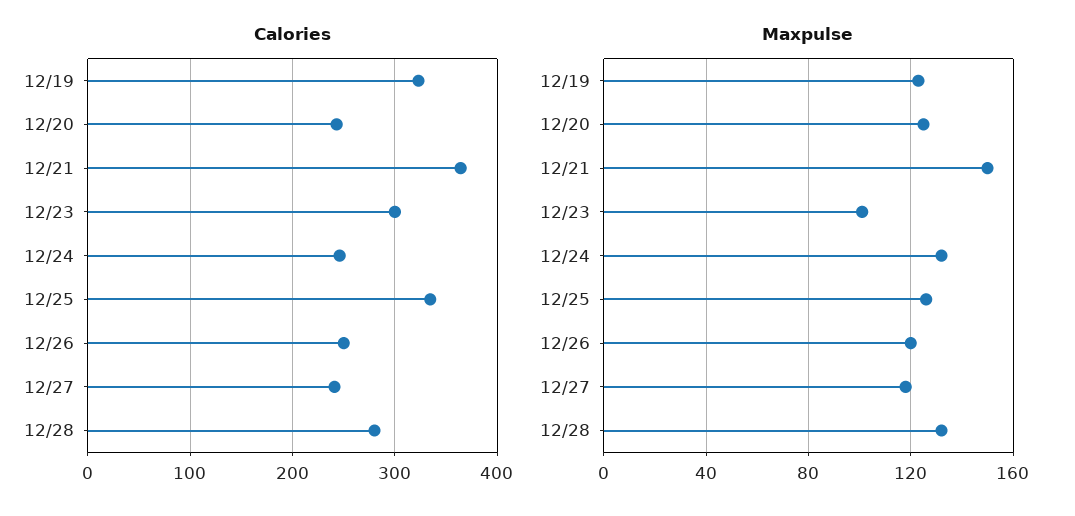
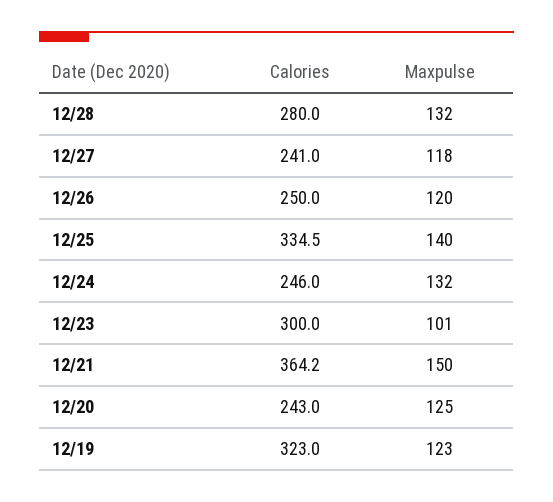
  {
    "Calories": {
      "12/19": 323,
      "12/20": 243,
      "12/21": 364.2,
      "12/23": 300,
      "12/24": 246,
      "12/25": 334.5,
      "12/26": 250,
      "12/27": 241,
      "12/28": 280
    },
    "Maxpulse": {
      "12/19": 123,
      "12/20": 125,
      "12/21": 150,
      "12/23": 101,
      "12/24": 132,
-     "12/25": 125,
+     "12/25": 140,
      "12/26": 120,
      "12/27": 118,
      "12/28": 132
    }
  }

